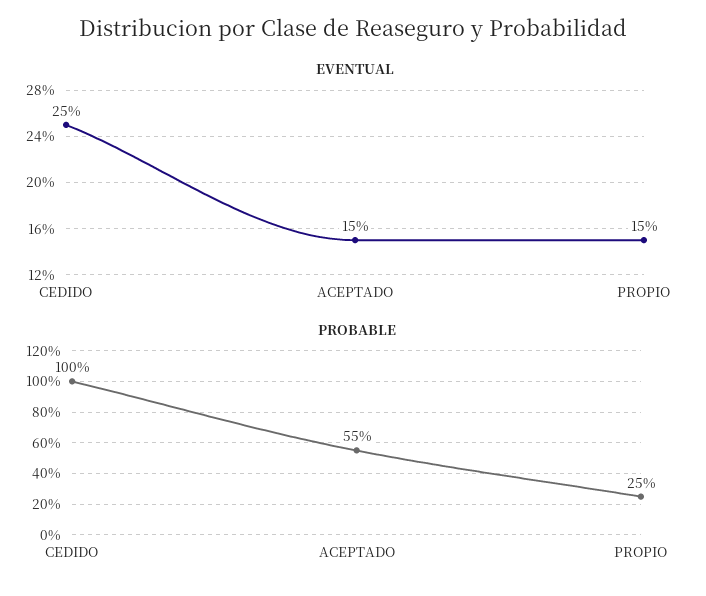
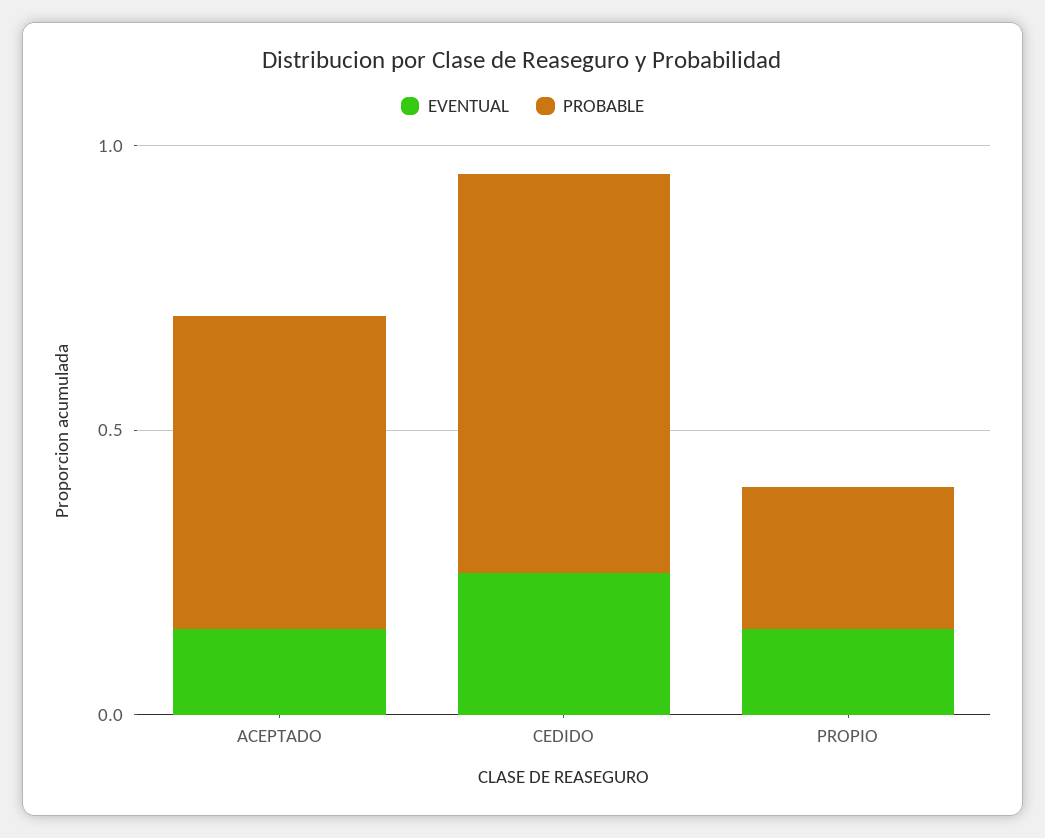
  {
    "EVENTUAL": {
      "CEDIDO": 0.25,
      "ACEPTADO": 0.15,
      "PROPIO": 0.15
    },
    "PROBABLE": {
-     "CEDIDO": 1,
+     "CEDIDO": 0.7,
      "ACEPTADO": 0.55,
      "PROPIO": 0.25
    }
  }

